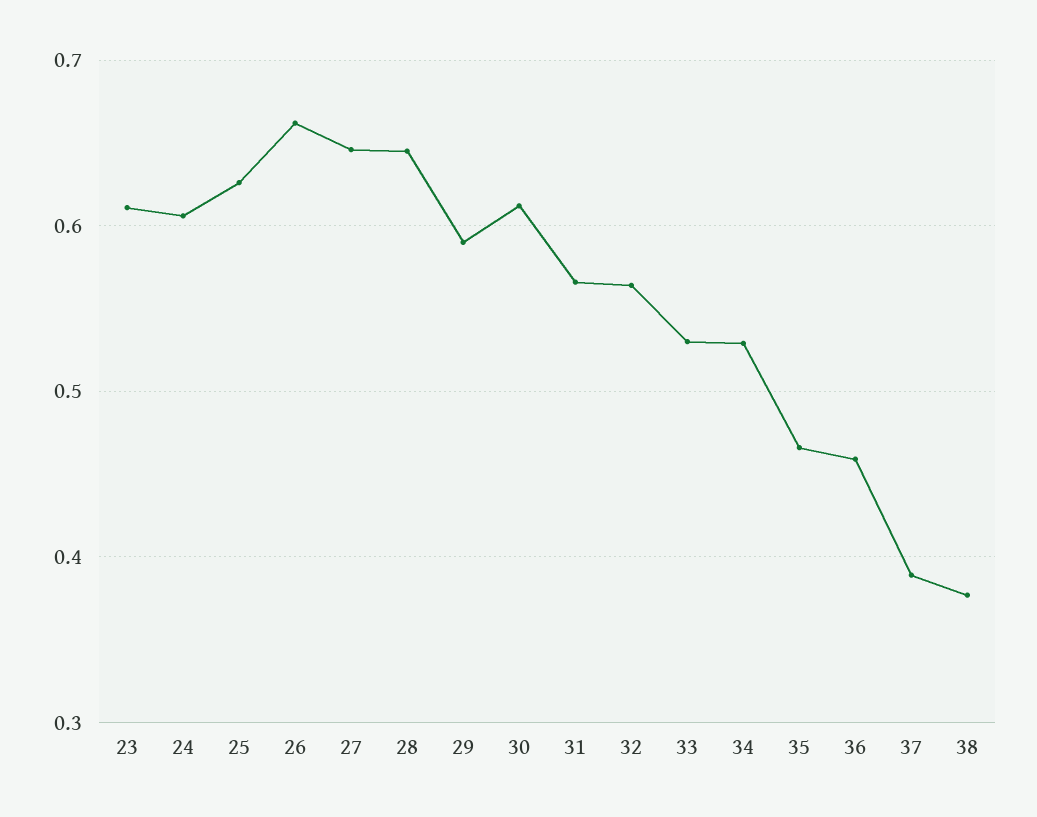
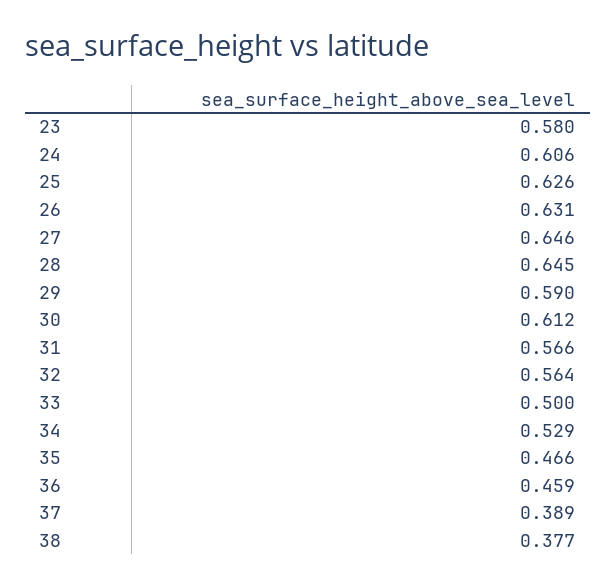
  {
-   "23": 0.61,
+   "23": 0.58,
    "24": 0.606,
    "25": 0.626,
-   "26": 0.66,
+   "26": 0.631,
    "27": 0.646,
    "28": 0.645,
    "29": 0.59,
    "30": 0.612,
    "31": 0.566,
    "32": 0.564,
-   "33": 0.53,
+   "33": 0.5,
    "34": 0.529,
    "35": 0.466,
    "36": 0.459,
    "37": 0.389,
    "38": 0.377
  }

